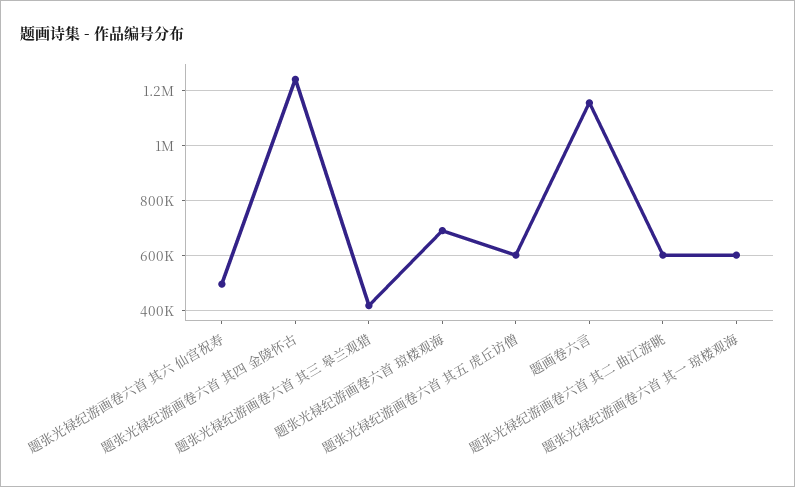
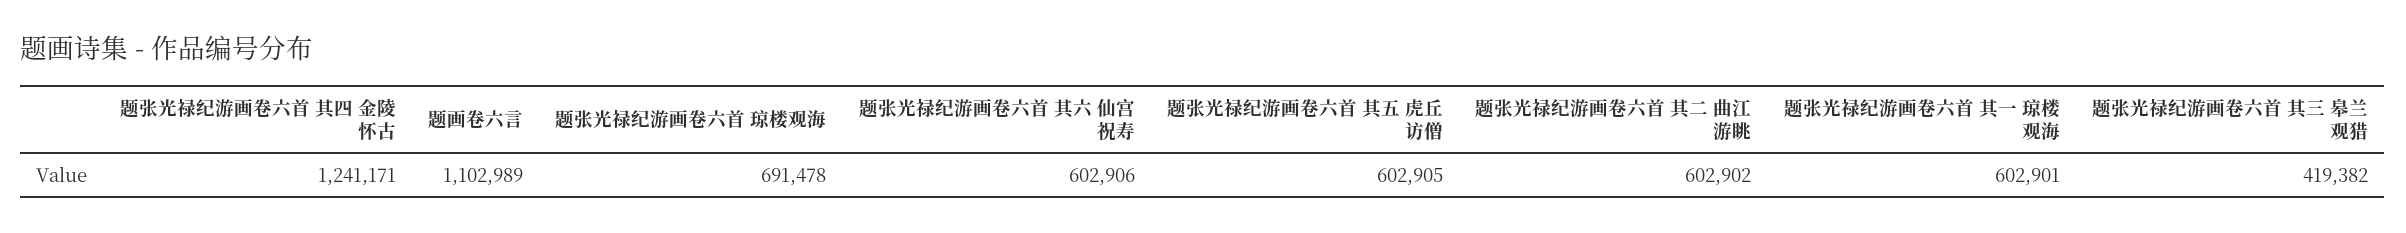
  {
-   "题张光禄纪游画卷六首 其六 仙宫祝寿": 500000,
+   "题张光禄纪游画卷六首 其六 仙宫祝寿": 602906,
    "题张光禄纪游画卷六首 其四 金陵怀古": 1241171,
    "题张光禄纪游画卷六首 其三 皋兰观猎": 419382,
    "题张光禄纪游画卷六首 琼楼观海": 691478,
    "题张光禄纪游画卷六首 其五 虎丘访僧": 602905,
-   "题画卷六言": 1150000,
+   "题画卷六言": 1102989,
    "题张光禄纪游画卷六首 其二 曲江游眺": 602902,
    "题张光禄纪游画卷六首 其一 琼楼观海": 602901
  }

